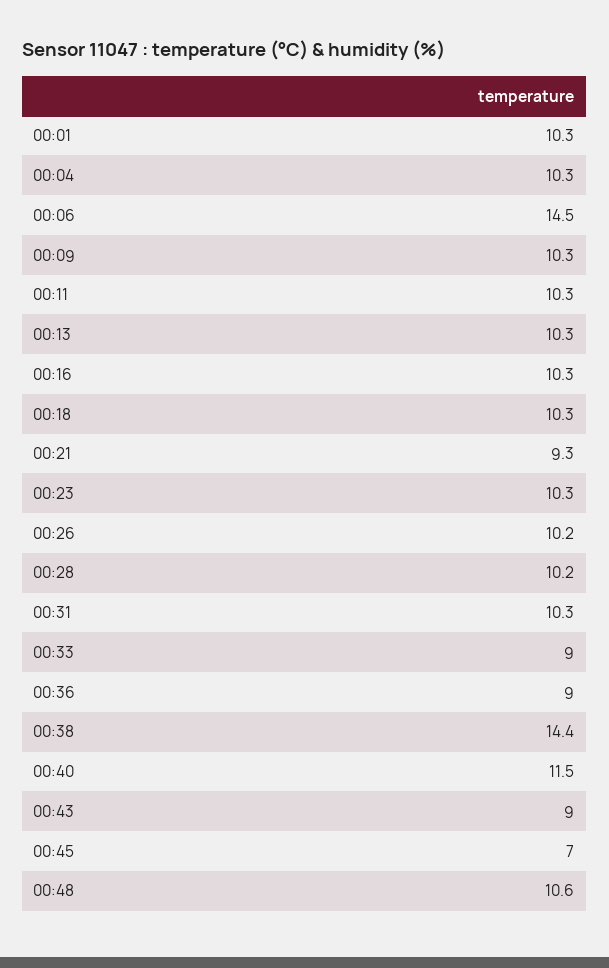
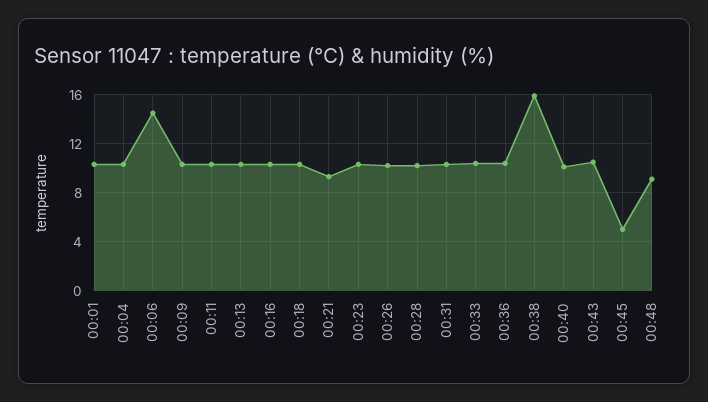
  {
    "00:01": 10.3,
    "00:04": 10.3,
    "00:06": 14.5,
    "00:09": 10.3,
    "00:11": 10.3,
    "00:13": 10.3,
    "00:16": 10.3,
    "00:18": 10.3,
    "00:21": 9.3,
    "00:23": 10.3,
    "00:26": 10.2,
    "00:28": 10.2,
    "00:31": 10.3,
-   "00:33": 9,
+   "00:33": 10.5,
-   "00:36": 9,
+   "00:36": 10.5,
-   "00:38": 14.4,
+   "00:38": 16,
-   "00:40": 11.5,
+   "00:40": 10,
-   "00:43": 9,
+   "00:43": 10.5,
-   "00:45": 7,
+   "00:45": 5,
-   "00:48": 10.6
+   "00:48": 9
  }

